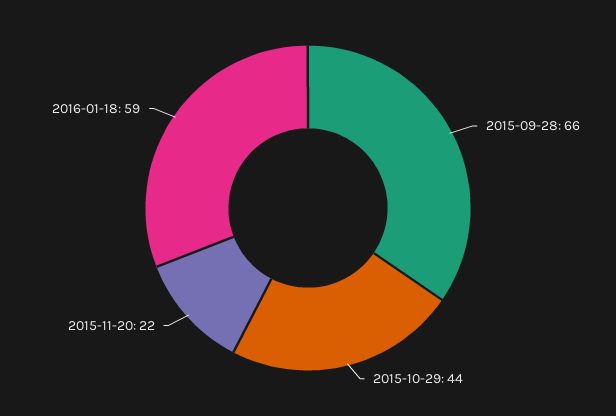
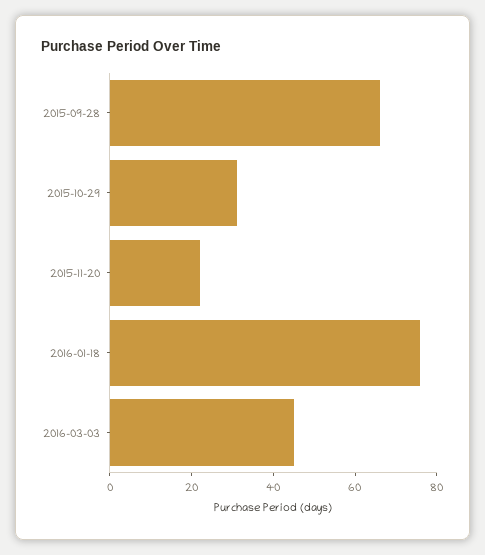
  {
    "2015-09-28": 66,
-   "2015-10-29": 44,
+   "2015-10-29": 30,
    "2015-11-20": 22,
-   "2016-01-18": 59
+   "2016-01-18": 75,
+   "2016-03-03": 45
  }

